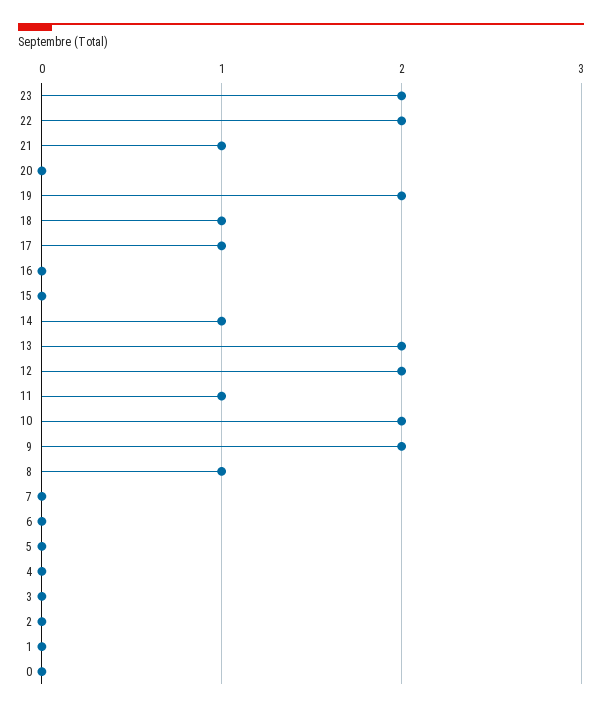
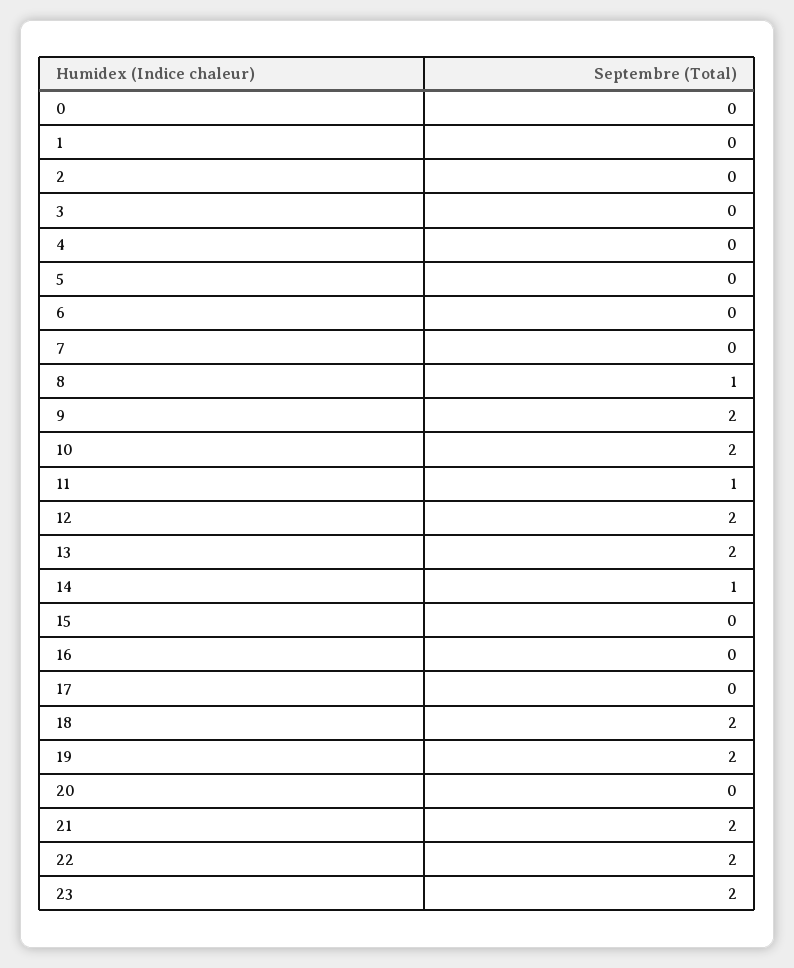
  {
    "23": 2,
    "22": 2,
-   "21": 1,
+   "21": 2,
    "20": 0,
    "19": 2,
-   "18": 1,
+   "18": 2,
-   "17": 1,
+   "17": 0,
    "16": 0,
    "15": 0,
    "14": 1,
    "13": 2,
    "12": 2,
    "11": 1,
    "10": 2,
    "9": 2,
    "8": 1,
    "7": 0,
    "6": 0,
    "5": 0,
    "4": 0,
    "3": 0,
    "2": 0,
    "1": 0,
    "0": 0
  }

